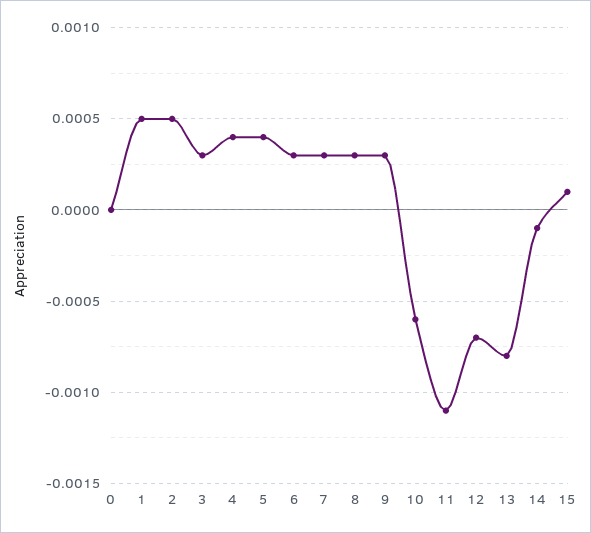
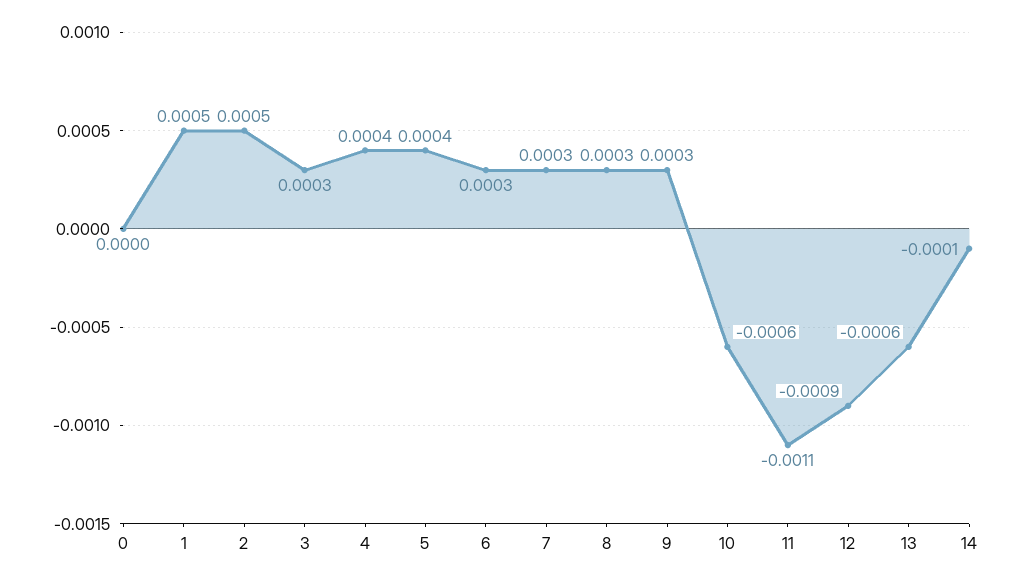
  {
    "0": 0,
    "1": 0.0005,
    "2": 0.0005,
    "3": 0.0003,
    "4": 0.0004,
    "5": 0.0004,
    "6": 0.0003,
    "7": 0.0003,
    "8": 0.0003,
    "9": 0.0003,
    "10": -0.0006,
    "11": -0.0011,
-   "12": -0.0007,
+   "12": -0.0009,
-   "13": -0.0008,
+   "13": -0.0006,
-   "14": -0.0001,
+   "14": -0.0001
-   "15": 0.0001
  }

